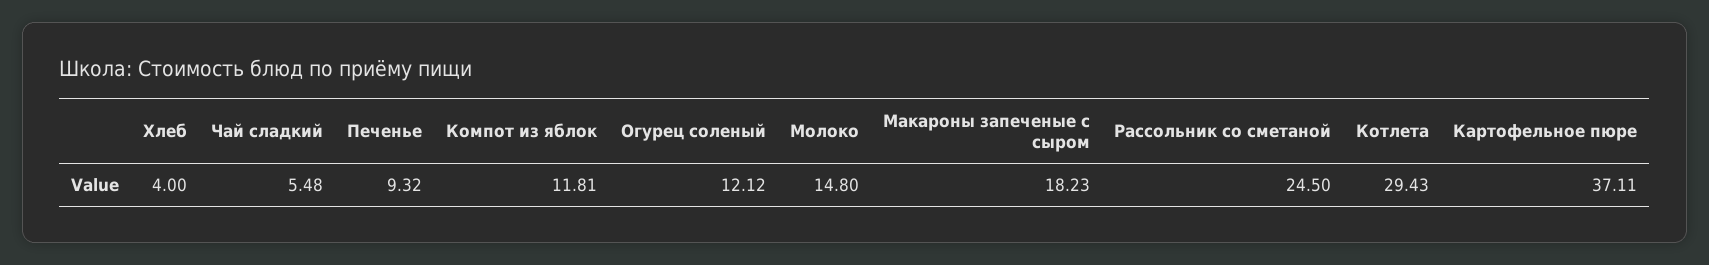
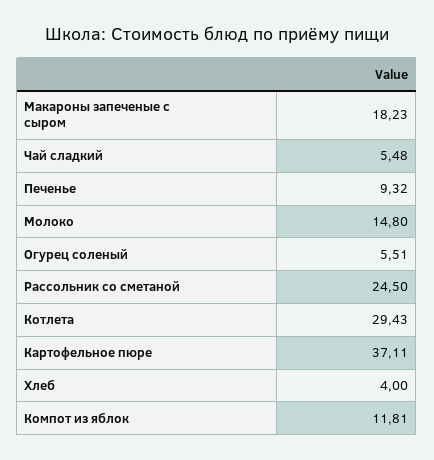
  {
    "Хлеб": 4,
    "Чай сладкий": 5.48,
    "Печенье": 9.32,
    "Компот из яблок": 11.81,
-   "Огурец соленый": 12.12,
+   "Огурец соленый": 5.51,
    "Молоко": 14.8,
    "Макароны запеченые с сыром": 18.23,
    "Рассольник со сметаной": 24.5,
    "Котлета": 29.43,
    "Картофельное пюре": 37.11
  }

